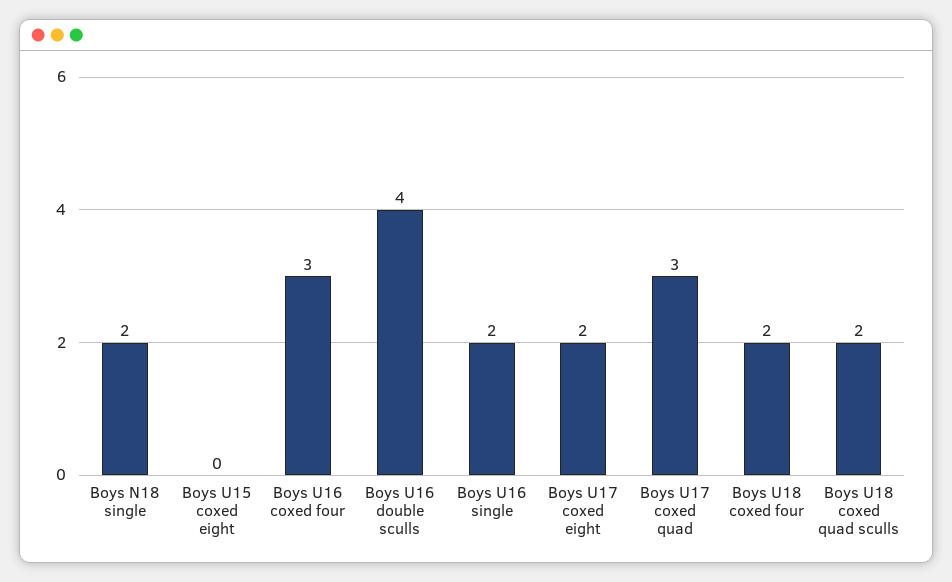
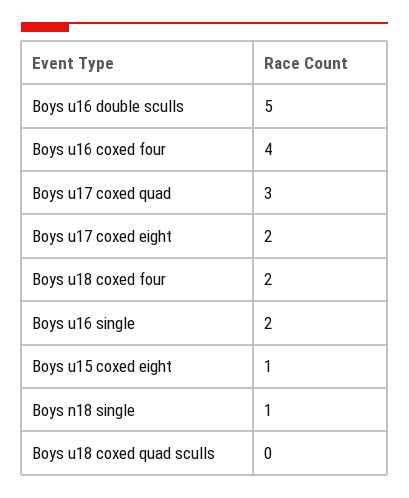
  {
-   "Boys N18 single": 2,
+   "Boys N18 single": 1,
-   "Boys U15 coxed eight": 0,
+   "Boys U15 coxed eight": 1,
-   "Boys U16 coxed four": 3,
+   "Boys U16 coxed four": 4,
-   "Boys U16 double sculls": 4,
+   "Boys U16 double sculls": 5,
    "Boys U16 single": 2,
    "Boys U17 coxed eight": 2,
    "Boys U17 coxed quad": 3,
    "Boys U18 coxed four": 2,
-   "Boys U18 coxed quad sculls": 2
+   "Boys U18 coxed quad sculls": 0
  }

